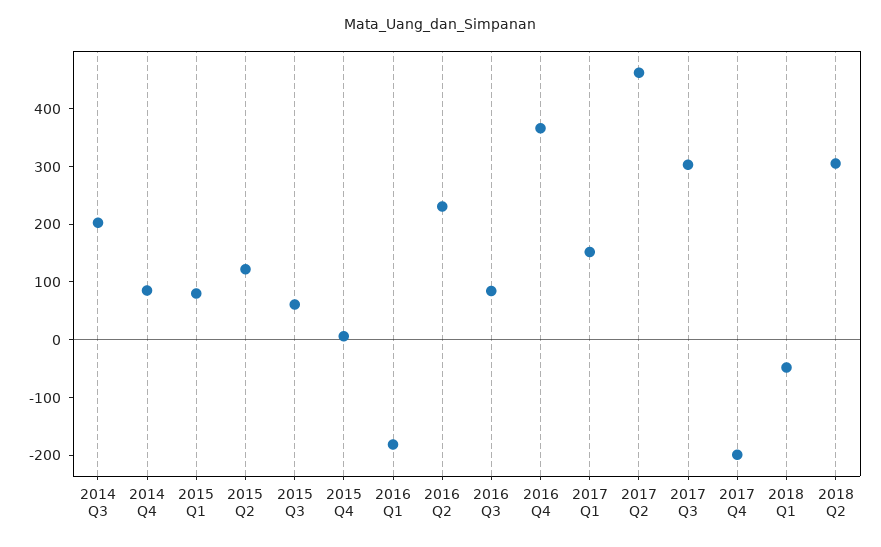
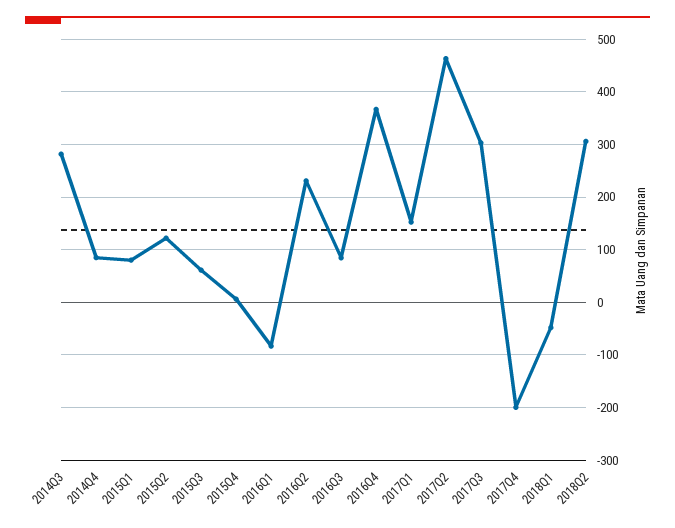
  {
-   "2014 Q3": 200,
+   "2014 Q3": 280,
    "2014 Q4": 80,
    "2015 Q1": 80,
    "2015 Q2": 120,
    "2015 Q3": 60,
    "2015 Q4": 0,
-   "2016 Q1": -180,
+   "2016 Q1": -80,
    "2016 Q2": 240,
    "2016 Q3": 80,
    "2016 Q4": 360,
    "2017 Q1": 160,
    "2017 Q2": 460,
    "2017 Q3": 300,
    "2017 Q4": -200,
    "2018 Q1": -40,
    "2018 Q2": 300
  }

